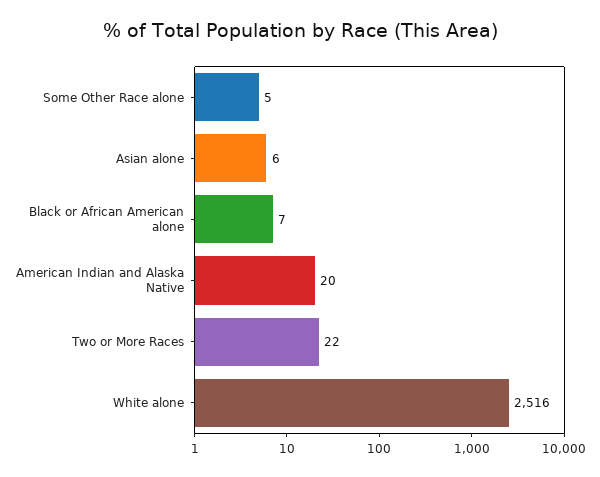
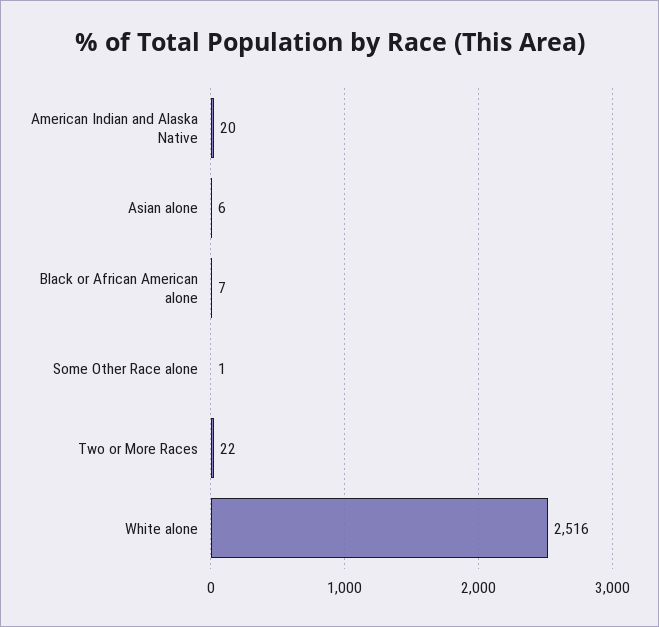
  {
-   "Some Other Race alone": 5,
+   "Some Other Race alone": 1,
    "Asian alone": 6,
    "Black or African American alone": 7,
    "American Indian and Alaska Native": 20,
    "Two or More Races": 22,
    "White alone": 2516
  }

